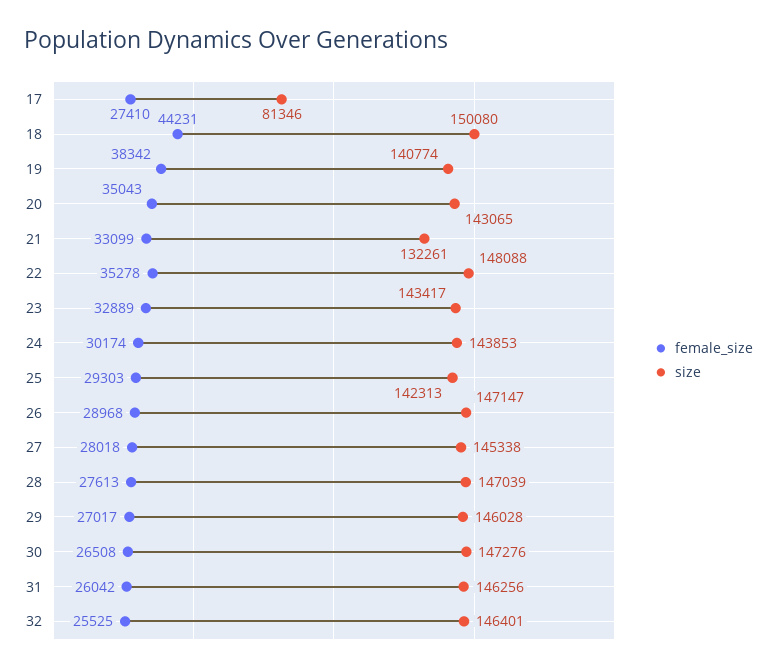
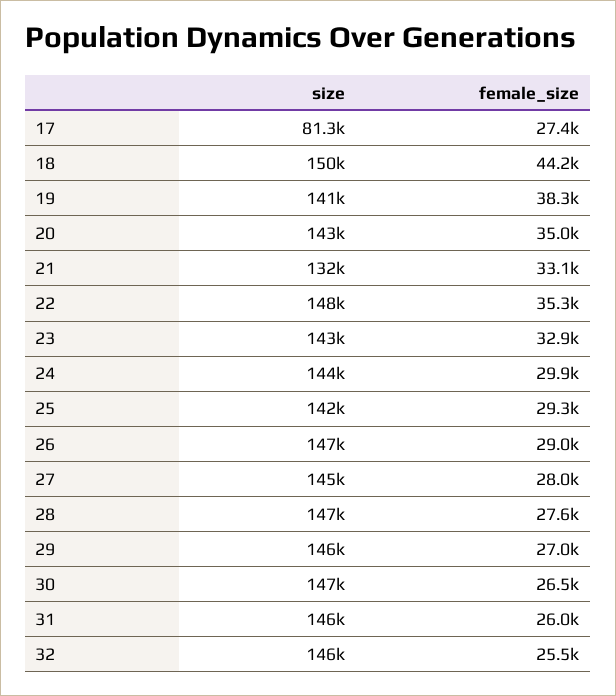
  {
    "female_size": {
      "17": 27410,
      "18": 44231,
      "19": 38342,
      "20": 35043,
      "21": 33099,
      "22": 35278,
      "23": 32889,
-     "24": 30174,
+     "24": 29900,
      "25": 29303,
      "26": 28968,
      "27": 28018,
      "28": 27613,
      "29": 27017,
      "30": 26508,
      "31": 26042,
      "32": 25525
    },
    "size": {
      "17": 81346,
      "18": 150080,
      "19": 140774,
      "20": 143065,
      "21": 132261,
      "22": 148088,
      "23": 143417,
      "24": 143853,
      "25": 142313,
      "26": 147147,
      "27": 145338,
      "28": 147039,
      "29": 146028,
      "30": 147276,
      "31": 146256,
      "32": 146401
    }
  }

